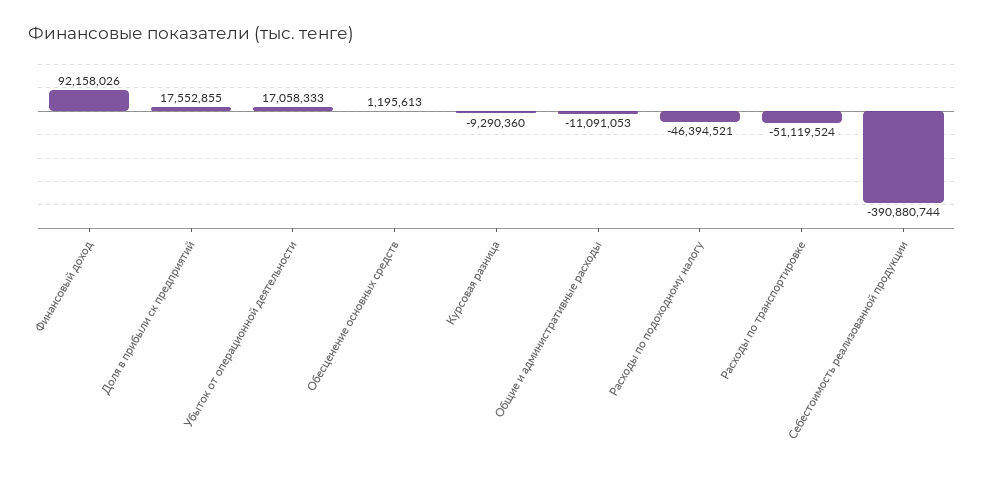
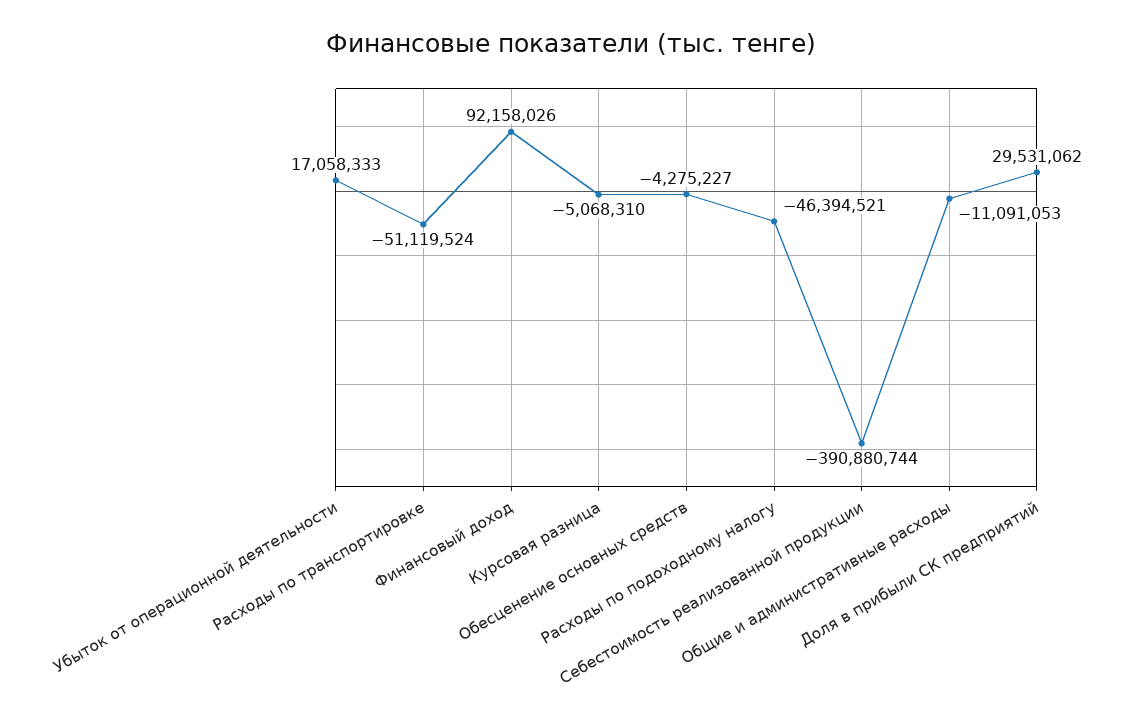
  {
    "Финансовый доход": 92158026,
-   "Доля в прибыли ск предприятий": 17552855,
+   "Доля в прибыли ск предприятий": 29531062,
    "Убыток от операционной деятельности": 17058333,
-   "Обесценение основных средств": 1195613,
+   "Обесценение основных средств": -4275227,
-   "Курсовая разница": -9290360,
+   "Курсовая разница": -5068310,
    "Общие и административные расходы": -11091053,
    "Расходы по подоходному налогу": -46394521,
    "Расходы по транспортировке": -51119524,
    "Себестоимость реализованной продукции": -390880744
  }

